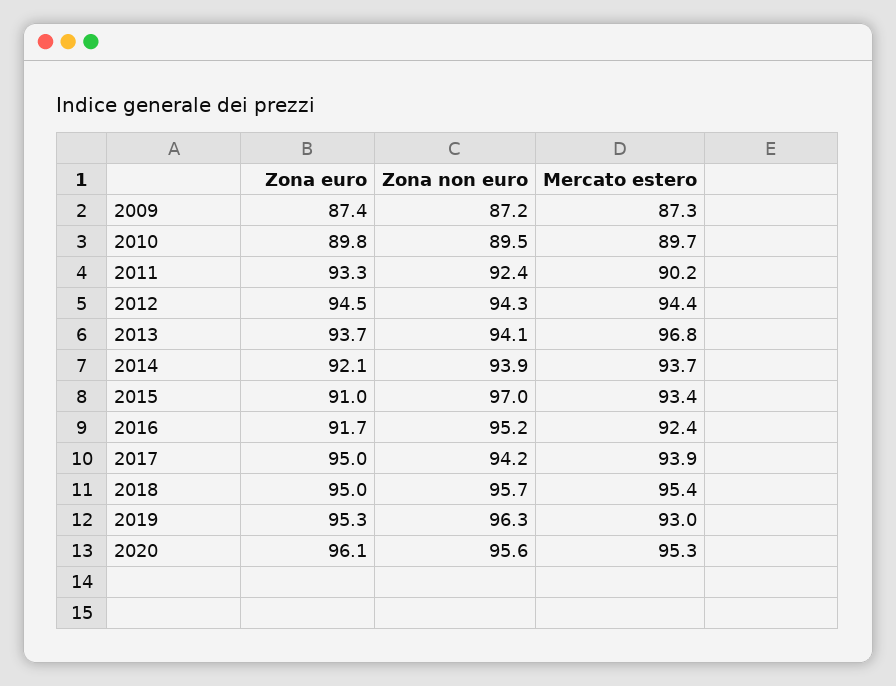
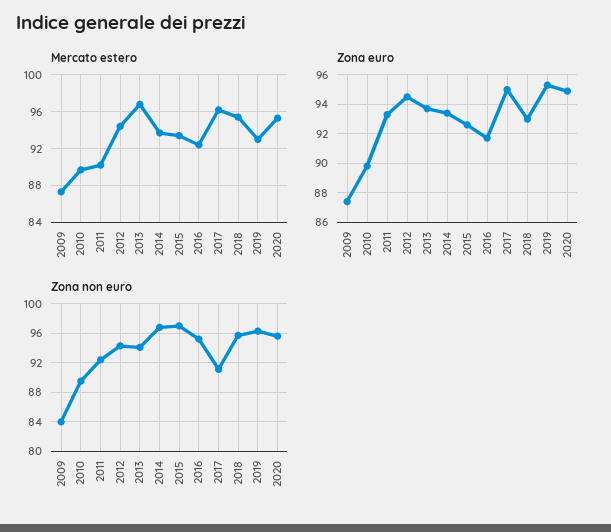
  {
    "Zona euro": {
      "2009": 87.4,
      "2010": 89.8,
      "2011": 93.3,
      "2012": 94.5,
      "2013": 93.7,
-     "2014": 92.1,
+     "2014": 93.5,
-     "2015": 91,
+     "2015": 92.5,
      "2016": 91.7,
      "2017": 95,
-     "2018": 95,
+     "2018": 93,
      "2019": 95.3,
-     "2020": 96.1
+     "2020": 95
    },
    "Zona non euro": {
-     "2009": 87.2,
+     "2009": 84,
      "2010": 89.5,
      "2011": 92.4,
      "2012": 94.3,
      "2013": 94.1,
-     "2014": 93.9,
+     "2014": 97,
      "2015": 97,
      "2016": 95.2,
-     "2017": 94.2,
+     "2017": 91,
      "2018": 95.7,
      "2019": 96.3,
      "2020": 95.6
    },
    "Mercato estero": {
      "2009": 87.3,
      "2010": 89.7,
      "2011": 90.2,
      "2012": 94.4,
      "2013": 96.8,
      "2014": 93.7,
      "2015": 93.4,
      "2016": 92.4,
-     "2017": 93.9,
+     "2017": 96,
      "2018": 95.4,
      "2019": 93,
      "2020": 95.3
    }
  }

